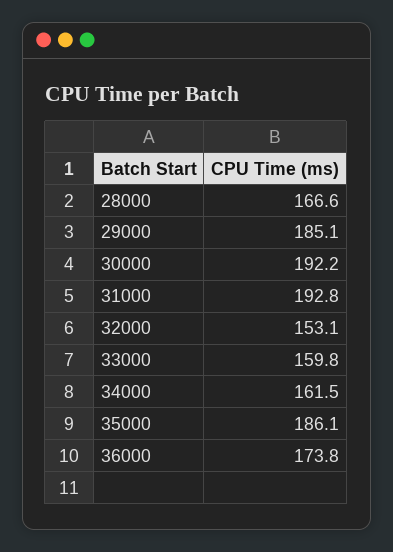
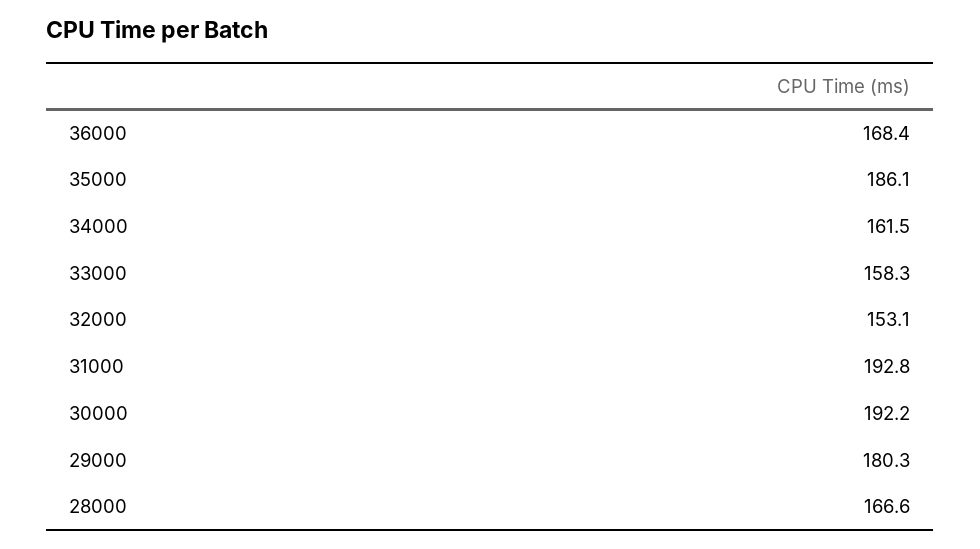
  {
    "28000": 166.6,
-   "29000": 185.1,
+   "29000": 180.3,
    "30000": 192.2,
    "31000": 192.8,
    "32000": 153.1,
-   "33000": 159.8,
+   "33000": 158.3,
    "34000": 161.5,
    "35000": 186.1,
-   "36000": 173.8
+   "36000": 168.4
  }

